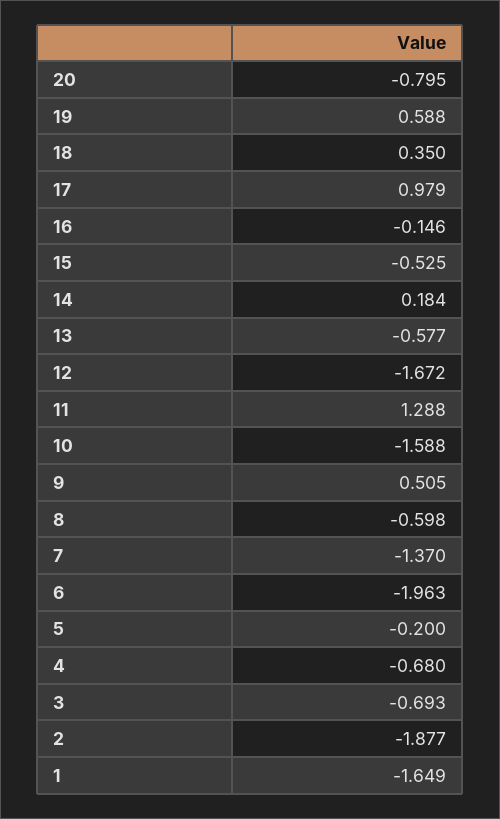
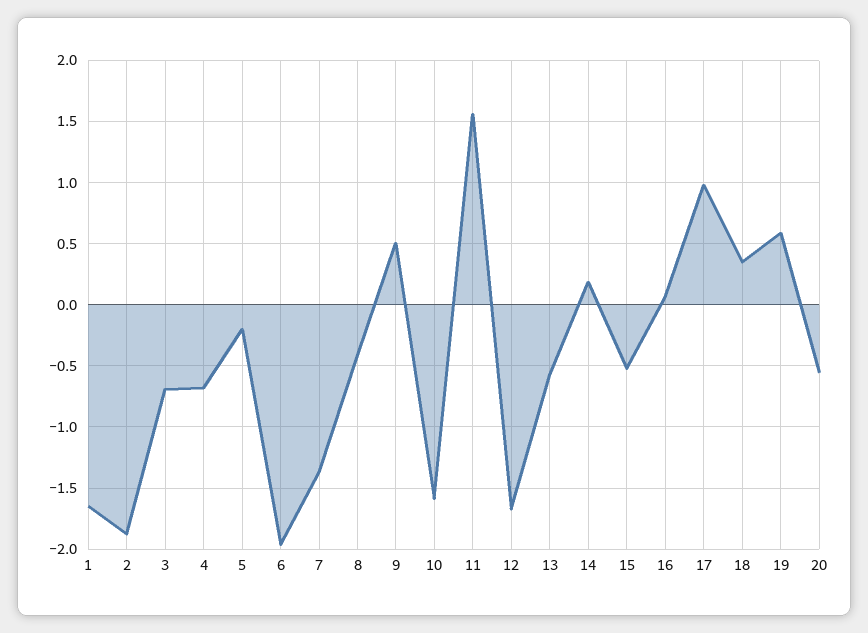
  {
-   "20": -0.795,
+   "20": -0.55,
    "19": 0.588,
    "18": 0.35,
    "17": 0.979,
-   "16": -0.146,
+   "16": 0.05,
    "15": -0.525,
    "14": 0.184,
    "13": -0.577,
    "12": -1.672,
-   "11": 1.288,
+   "11": 1.55,
    "10": -1.588,
    "9": 0.505,
-   "8": -0.598,
+   "8": -0.4,
    "7": -1.37,
    "6": -1.963,
    "5": -0.2,
    "4": -0.68,
    "3": -0.693,
    "2": -1.877,
    "1": -1.649
  }

